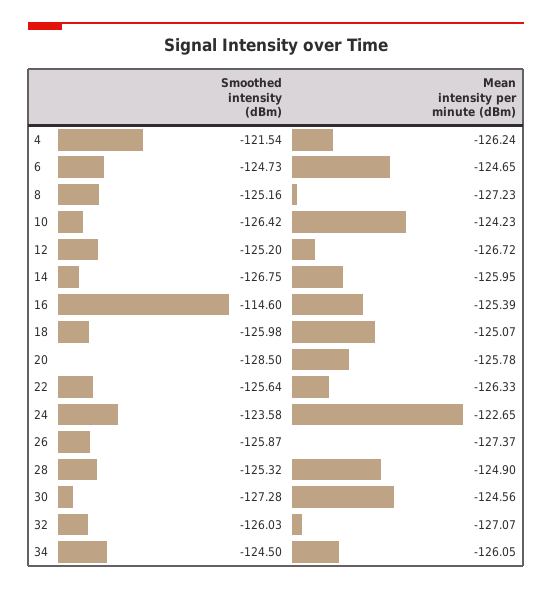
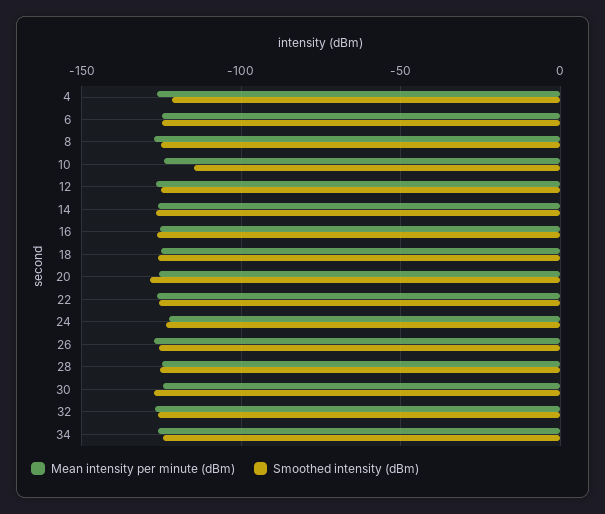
  {
    "Smoothed intensity (dBm)": {
      "4": -121.54,
      "6": -124.73,
      "8": -125.16,
-     "10": -126.42,
+     "10": -115,
      "12": -125.2,
      "14": -126.75,
-     "16": -114.6,
+     "16": -125,
      "18": -125.98,
      "20": -128.5,
      "22": -125.64,
      "24": -123.58,
      "26": -125.87,
      "28": -125.32,
      "30": -127.28,
      "32": -126.03,
      "34": -124.5
    },
    "Mean intensity per minute (dBm)": {
      "4": -126.24,
      "6": -124.65,
      "8": -127.23,
      "10": -124.23,
      "12": -126.72,
      "14": -125.95,
      "16": -125.39,
      "18": -125.07,
      "20": -125.78,
      "22": -126.33,
      "24": -122.65,
      "26": -127.37,
      "28": -124.9,
      "30": -124.56,
      "32": -127.07,
      "34": -126.05
    }
  }

